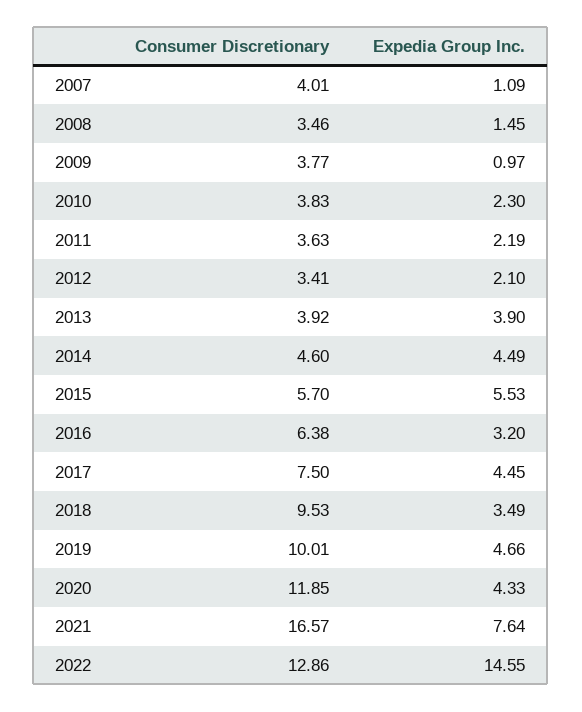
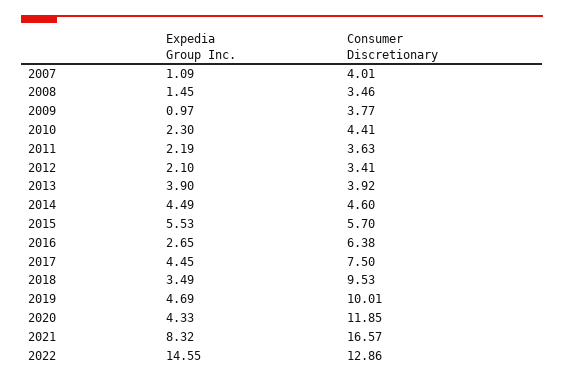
  {
    "Consumer Discretionary": {
      "2007": 4.01,
      "2008": 3.46,
      "2009": 3.77,
-     "2010": 3.83,
+     "2010": 4.41,
      "2011": 3.63,
      "2012": 3.41,
      "2013": 3.92,
      "2014": 4.6,
      "2015": 5.7,
      "2016": 6.38,
      "2017": 7.5,
      "2018": 9.53,
      "2019": 10.01,
      "2020": 11.85,
      "2021": 16.57,
      "2022": 12.86
    },
    "Expedia Group Inc.": {
      "2007": 1.09,
      "2008": 1.45,
      "2009": 0.97,
      "2010": 2.3,
      "2011": 2.19,
      "2012": 2.1,
      "2013": 3.9,
      "2014": 4.49,
      "2015": 5.53,
-     "2016": 3.2,
+     "2016": 2.65,
      "2017": 4.45,
      "2018": 3.49,
-     "2019": 4.66,
+     "2019": 4.69,
      "2020": 4.33,
-     "2021": 7.64,
+     "2021": 8.32,
      "2022": 14.55
    }
  }

